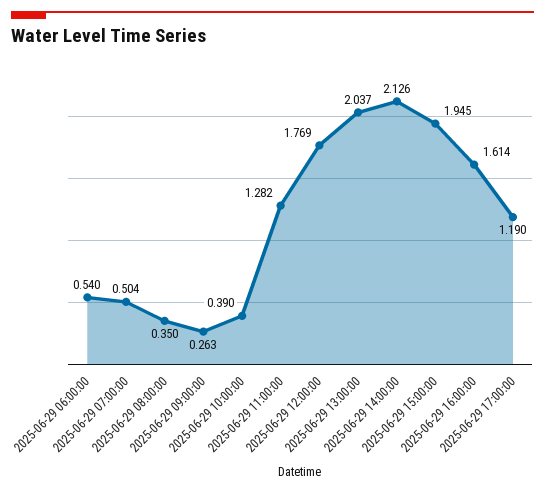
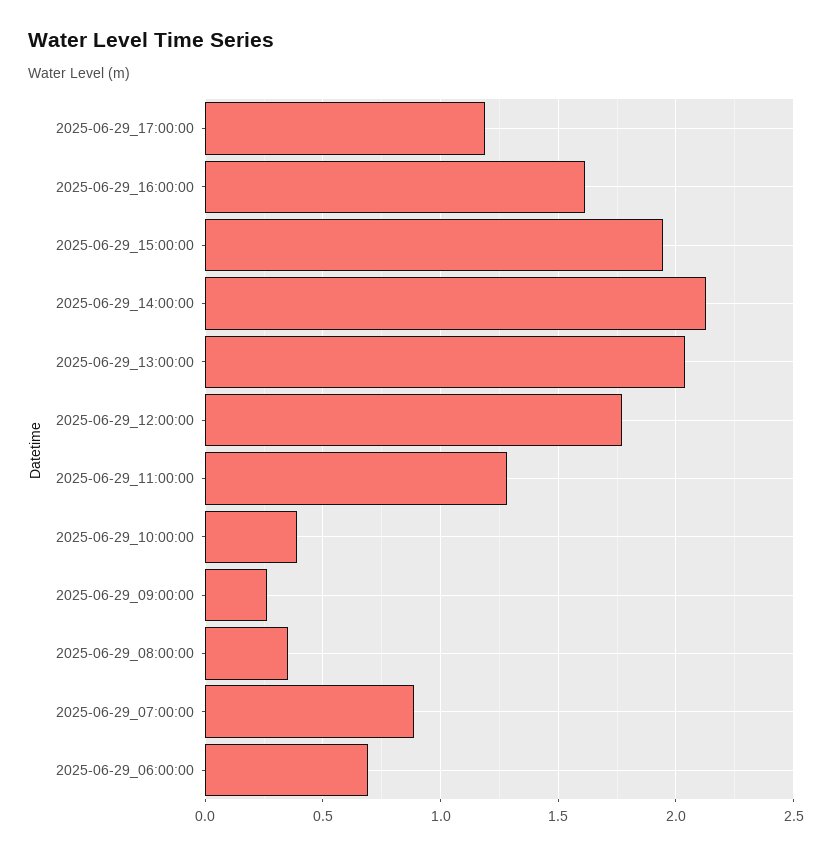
  {
-   "2025-06-29 06:00:00": 0.54,
+   "2025-06-29 06:00:00": 0.7,
-   "2025-06-29 07:00:00": 0.504,
+   "2025-06-29 07:00:00": 0.9,
    "2025-06-29 08:00:00": 0.35,
    "2025-06-29 09:00:00": 0.263,
    "2025-06-29 10:00:00": 0.39,
    "2025-06-29 11:00:00": 1.282,
    "2025-06-29 12:00:00": 1.769,
    "2025-06-29 13:00:00": 2.037,
    "2025-06-29 14:00:00": 2.126,
    "2025-06-29 15:00:00": 1.945,
    "2025-06-29 16:00:00": 1.614,
    "2025-06-29 17:00:00": 1.19
  }

